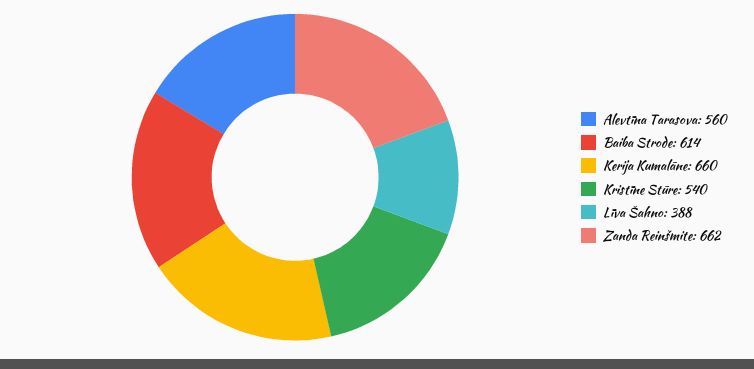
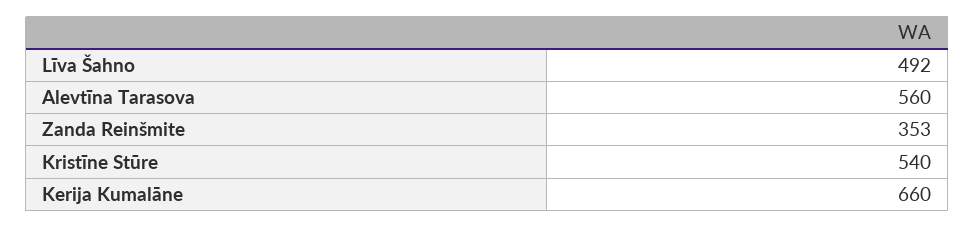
  {
    "Alevtīna Tarasova": 560,
-   "Baiba Strode": 614,
    "Kerija Kumalāne": 660,
    "Kristīne Stūre": 540,
-   "Līva Šahno": 388,
+   "Līva Šahno": 492,
-   "Zanda Reinšmite": 662
+   "Zanda Reinšmite": 353
  }

